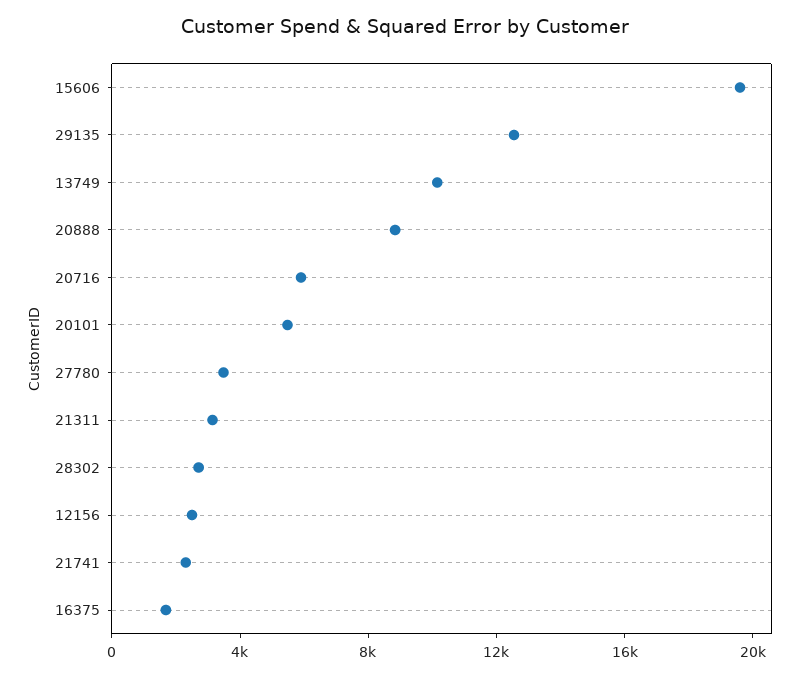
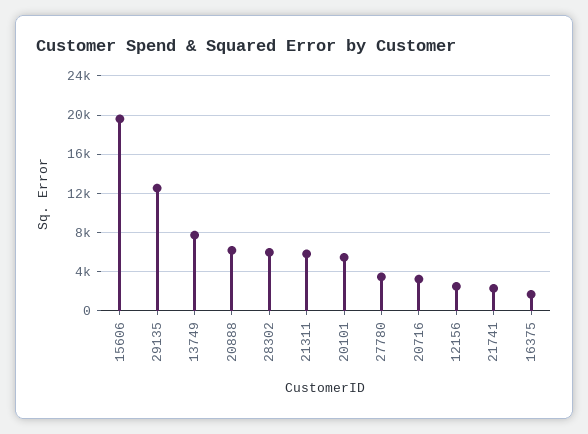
  {
    "15606": 20000,
    "29135": 13000,
-   "13749": 10000,
+   "13749": 8000,
-   "20888": 9000,
+   "20888": 6000,
-   "20716": 6000,
+   "20716": 3000,
    "20101": 5000,
    "27780": 3000,
-   "21311": 3000,
+   "21311": 6000,
-   "28302": 3000,
+   "28302": 6000,
    "12156": 3000,
    "21741": 2000,
    "16375": 2000
  }

